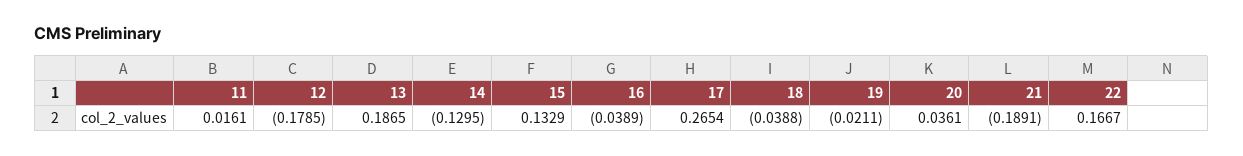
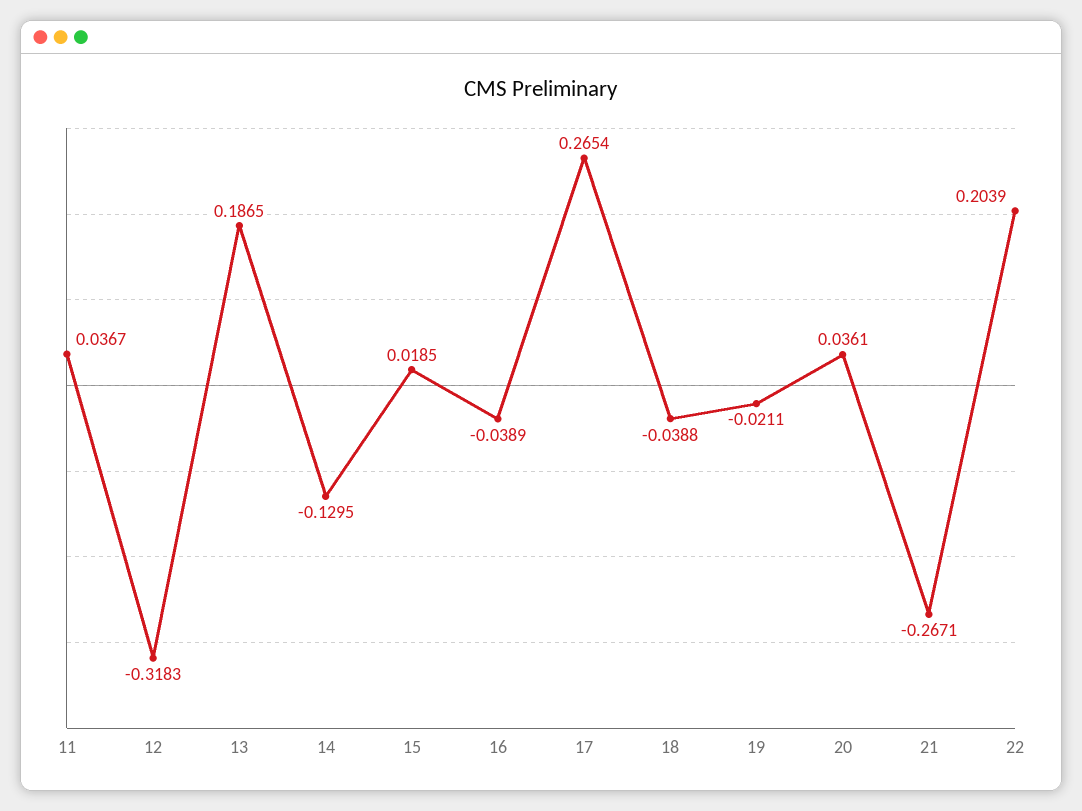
  {
-   "11": 0.0161,
+   "11": 0.0367,
-   "12": -0.1785,
+   "12": -0.3183,
    "13": 0.1865,
    "14": -0.1295,
-   "15": 0.1329,
+   "15": 0.0185,
    "16": -0.0389,
    "17": 0.2654,
    "18": -0.0388,
    "19": -0.0211,
    "20": 0.0361,
-   "21": -0.1891,
+   "21": -0.2671,
-   "22": 0.1667
+   "22": 0.2039
  }

